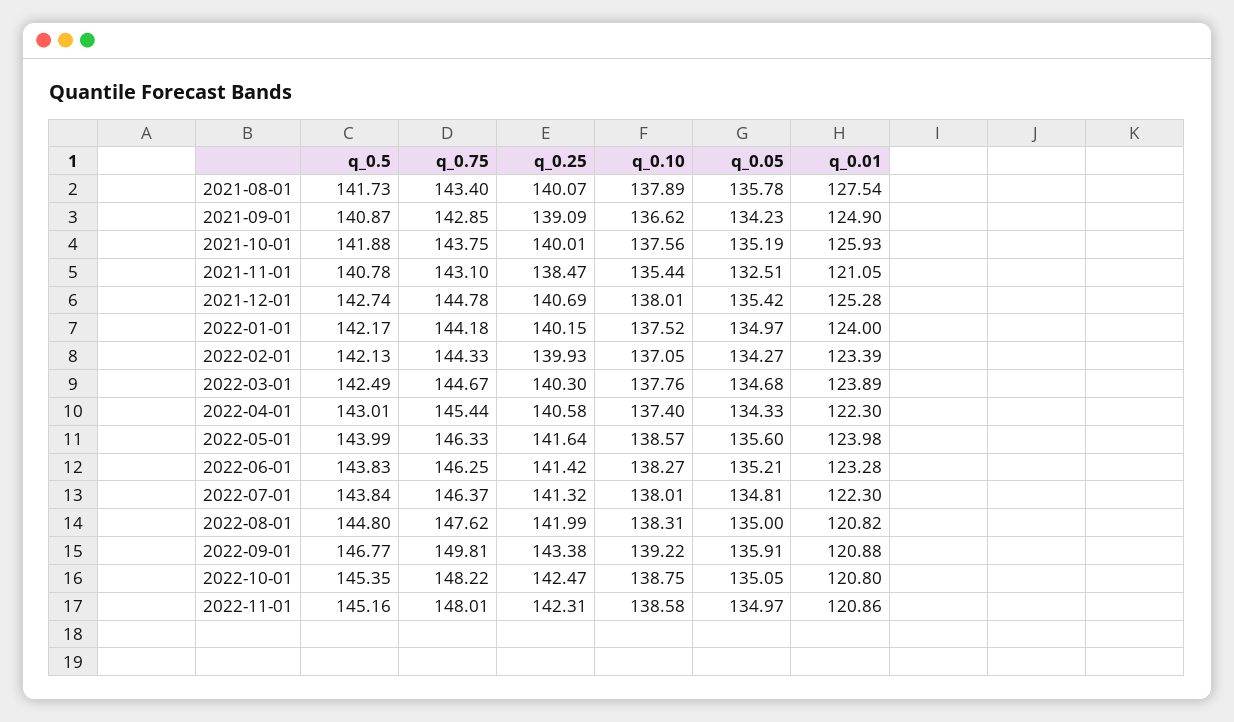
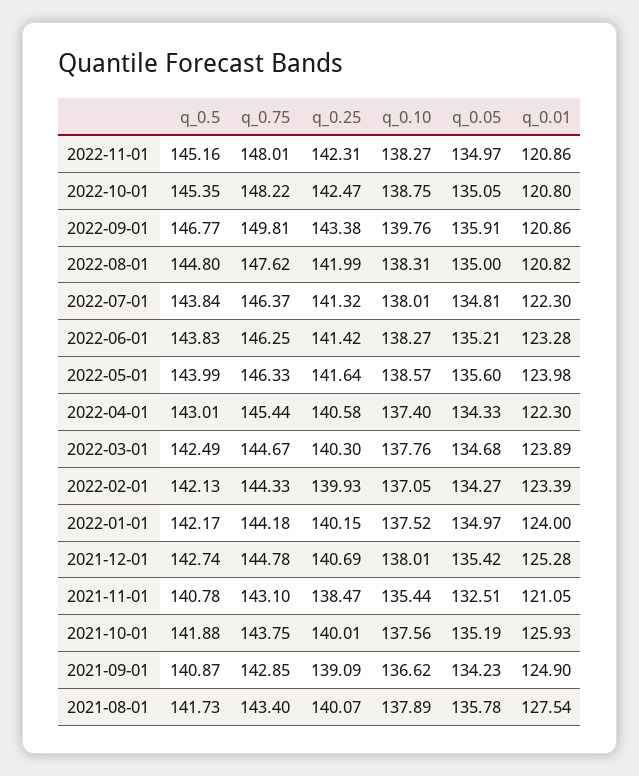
  {
    "q_0.5": {
      "2021-08-01": 141.73,
      "2021-09-01": 140.87,
      "2021-10-01": 141.88,
      "2021-11-01": 140.78,
      "2021-12-01": 142.74,
      "2022-01-01": 142.17,
      "2022-02-01": 142.13,
      "2022-03-01": 142.49,
      "2022-04-01": 143.01,
      "2022-05-01": 143.99,
      "2022-06-01": 143.83,
      "2022-07-01": 143.84,
      "2022-08-01": 144.8,
      "2022-09-01": 146.77,
      "2022-10-01": 145.35,
      "2022-11-01": 145.16
    },
    "q_0.75": {
      "2021-08-01": 143.4,
      "2021-09-01": 142.85,
      "2021-10-01": 143.75,
      "2021-11-01": 143.1,
      "2021-12-01": 144.78,
      "2022-01-01": 144.18,
      "2022-02-01": 144.33,
      "2022-03-01": 144.67,
      "2022-04-01": 145.44,
      "2022-05-01": 146.33,
      "2022-06-01": 146.25,
      "2022-07-01": 146.37,
      "2022-08-01": 147.62,
      "2022-09-01": 149.81,
      "2022-10-01": 148.22,
      "2022-11-01": 148.01
    },
    "q_0.25": {
      "2021-08-01": 140.07,
      "2021-09-01": 139.09,
      "2021-10-01": 140.01,
      "2021-11-01": 138.47,
      "2021-12-01": 140.69,
      "2022-01-01": 140.15,
      "2022-02-01": 139.93,
      "2022-03-01": 140.3,
      "2022-04-01": 140.58,
      "2022-05-01": 141.64,
      "2022-06-01": 141.42,
      "2022-07-01": 141.32,
      "2022-08-01": 141.99,
      "2022-09-01": 143.38,
      "2022-10-01": 142.47,
      "2022-11-01": 142.31
    },
    "q_0.10": {
      "2021-08-01": 137.89,
      "2021-09-01": 136.62,
      "2021-10-01": 137.56,
      "2021-11-01": 135.44,
      "2021-12-01": 138.01,
      "2022-01-01": 137.52,
      "2022-02-01": 137.05,
      "2022-03-01": 137.76,
      "2022-04-01": 137.4,
      "2022-05-01": 138.57,
      "2022-06-01": 138.27,
      "2022-07-01": 138.01,
      "2022-08-01": 138.31,
-     "2022-09-01": 139.22,
+     "2022-09-01": 139.76,
      "2022-10-01": 138.75,
-     "2022-11-01": 138.58
+     "2022-11-01": 138.27
    },
    "q_0.05": {
      "2021-08-01": 135.78,
      "2021-09-01": 134.23,
      "2021-10-01": 135.19,
      "2021-11-01": 132.51,
      "2021-12-01": 135.42,
      "2022-01-01": 134.97,
      "2022-02-01": 134.27,
      "2022-03-01": 134.68,
      "2022-04-01": 134.33,
      "2022-05-01": 135.6,
      "2022-06-01": 135.21,
      "2022-07-01": 134.81,
      "2022-08-01": 135,
      "2022-09-01": 135.91,
      "2022-10-01": 135.05,
      "2022-11-01": 134.97
    },
    "q_0.01": {
      "2021-08-01": 127.54,
      "2021-09-01": 124.9,
      "2021-10-01": 125.93,
      "2021-11-01": 121.05,
      "2021-12-01": 125.28,
      "2022-01-01": 124,
      "2022-02-01": 123.39,
      "2022-03-01": 123.89,
      "2022-04-01": 122.3,
      "2022-05-01": 123.98,
      "2022-06-01": 123.28,
      "2022-07-01": 122.3,
      "2022-08-01": 120.82,
-     "2022-09-01": 120.88,
+     "2022-09-01": 120.86,
      "2022-10-01": 120.8,
      "2022-11-01": 120.86
    }
  }

